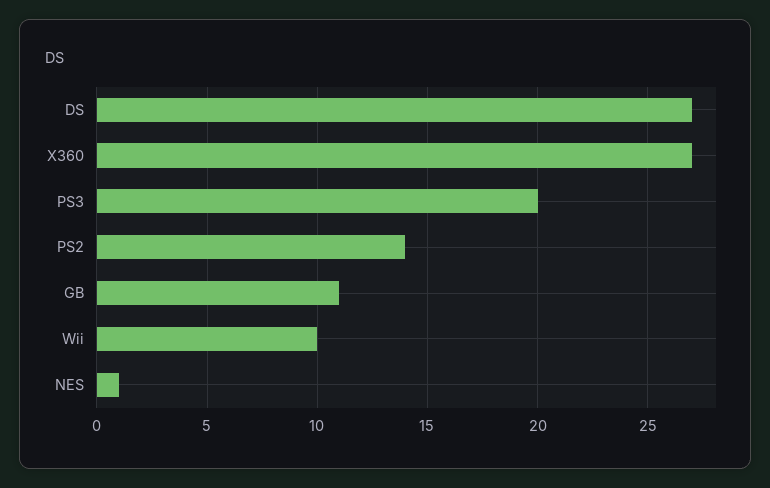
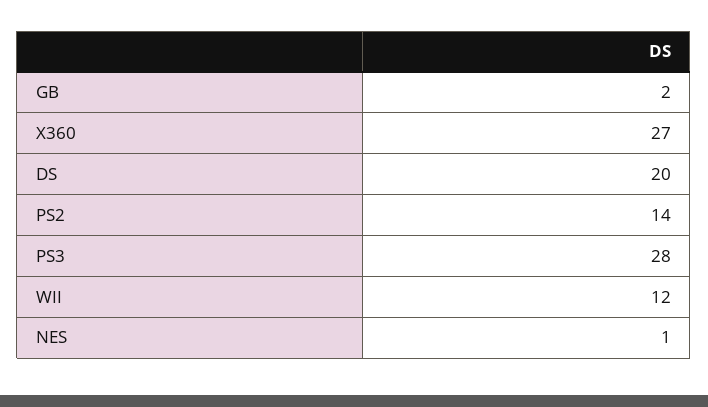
  {
-   "DS": 27,
+   "DS": 20,
    "X360": 27,
-   "PS3": 20,
+   "PS3": 28,
    "PS2": 14,
-   "GB": 11,
+   "GB": 2,
-   "Wii": 10,
+   "Wii": 12,
    "NES": 1
  }

